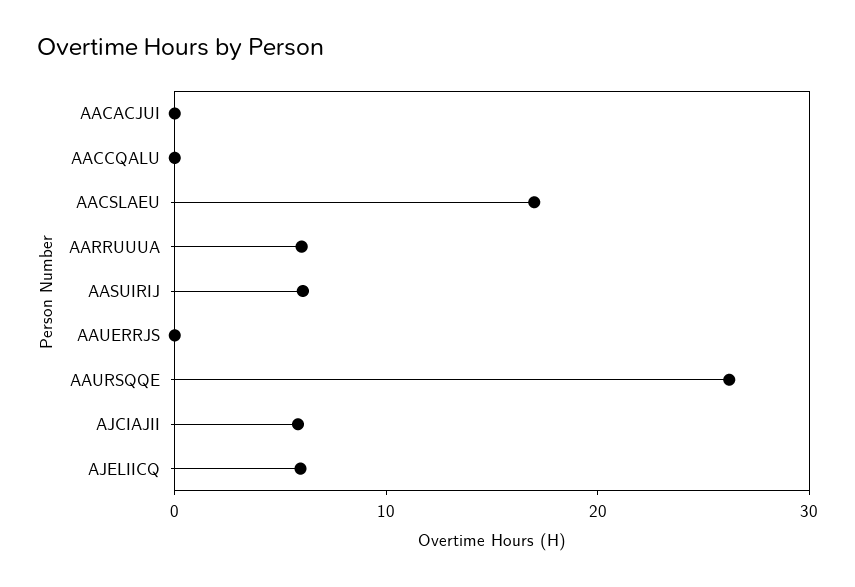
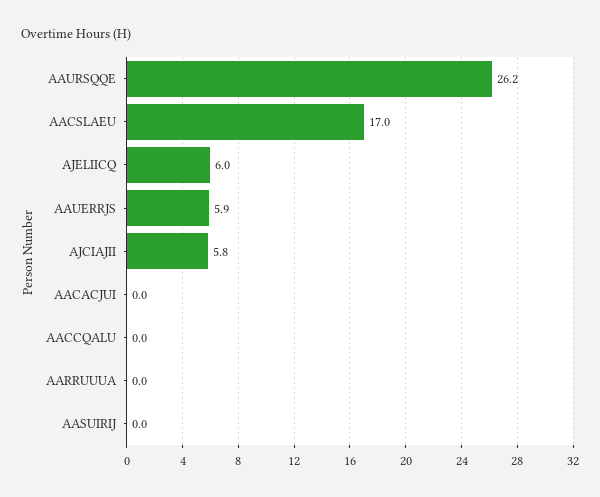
  {
    "AACACJUI": 0,
    "AACCQALU": 0,
    "AACSLAEU": 17,
-   "AARRUUUA": 6,
+   "AARRUUUA": 0,
-   "AASUIRIJ": 6,
+   "AASUIRIJ": 0,
-   "AAUERRJS": 0,
+   "AAUERRJS": 5.9,
    "AAURSQQE": 26.2,
    "AJCIAJII": 5.8,
    "AJELIICQ": 6
  }

